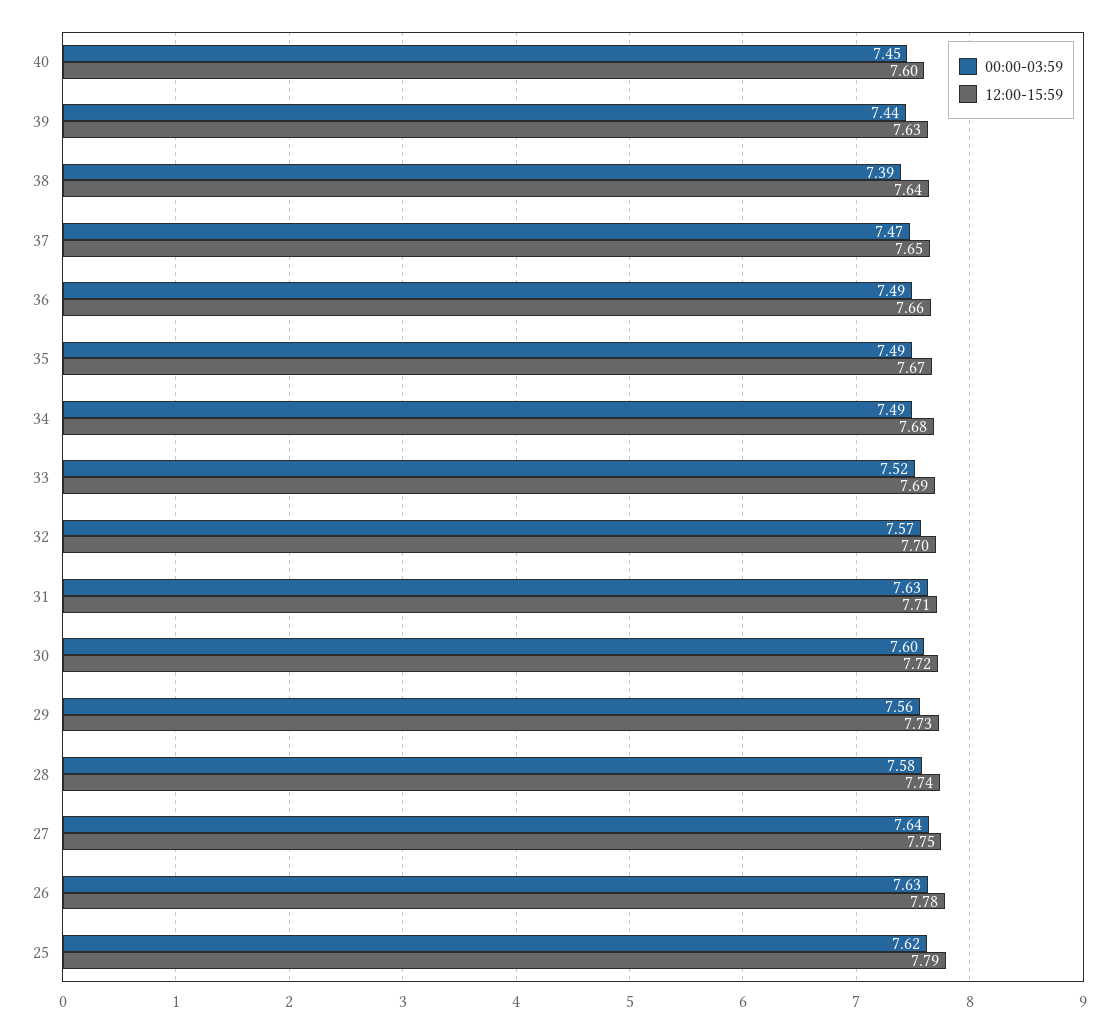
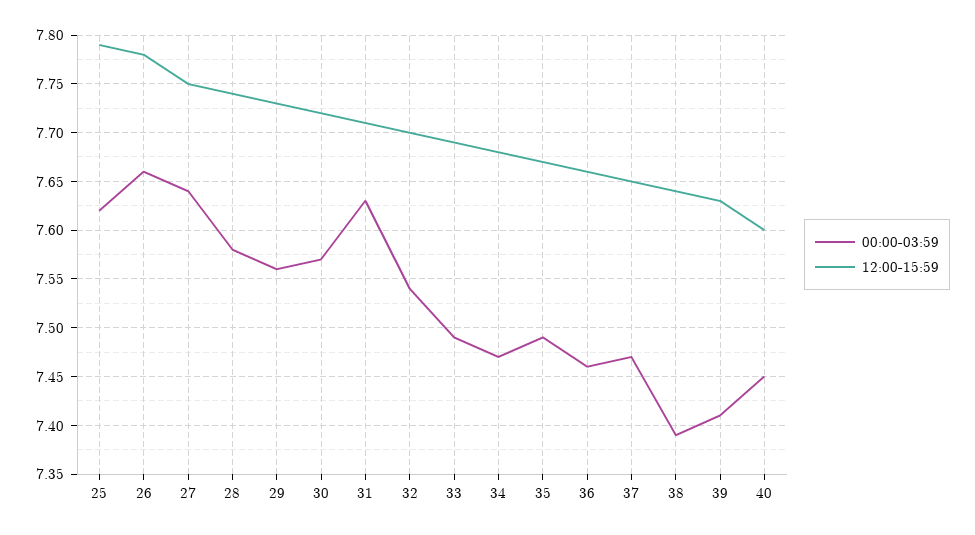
  {
    "00:00-03:59": {
      "40": 7.45,
-     "39": 7.44,
+     "39": 7.41,
      "38": 7.39,
      "37": 7.47,
-     "36": 7.49,
+     "36": 7.46,
      "35": 7.49,
-     "34": 7.49,
+     "34": 7.47,
-     "33": 7.52,
+     "33": 7.49,
-     "32": 7.57,
+     "32": 7.54,
      "31": 7.63,
-     "30": 7.6,
+     "30": 7.57,
      "29": 7.56,
      "28": 7.58,
      "27": 7.64,
-     "26": 7.63,
+     "26": 7.66,
      "25": 7.62
    },
    "12:00-15:59": {
      "40": 7.6,
      "39": 7.63,
      "38": 7.64,
      "37": 7.65,
      "36": 7.66,
      "35": 7.67,
      "34": 7.68,
      "33": 7.69,
      "32": 7.7,
      "31": 7.71,
      "30": 7.72,
      "29": 7.73,
      "28": 7.74,
      "27": 7.75,
      "26": 7.78,
      "25": 7.79
    }
  }

